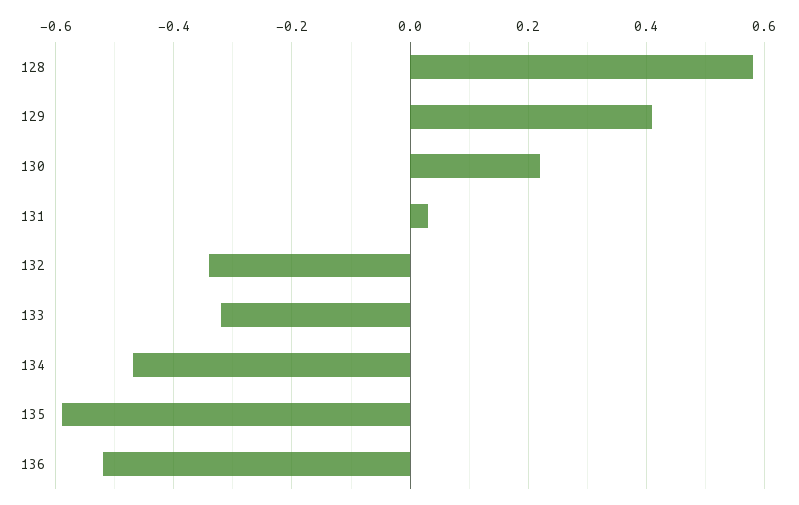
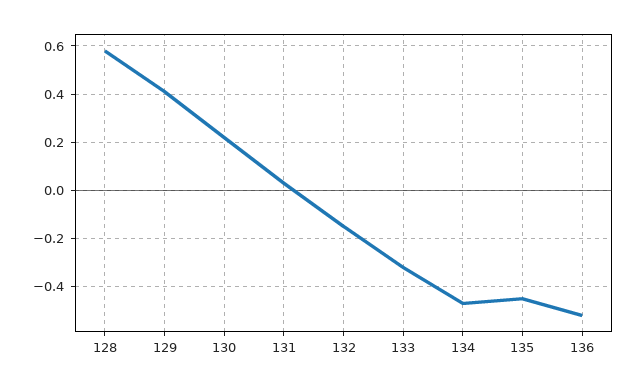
  {
    "128": 0.6,
    "129": 0.4,
    "130": 0.2,
    "131": 0.05,
-   "132": -0.35,
+   "132": -0.15,
    "133": -0.3,
    "134": -0.45,
-   "135": -0.6,
+   "135": -0.45,
    "136": -0.5
  }

